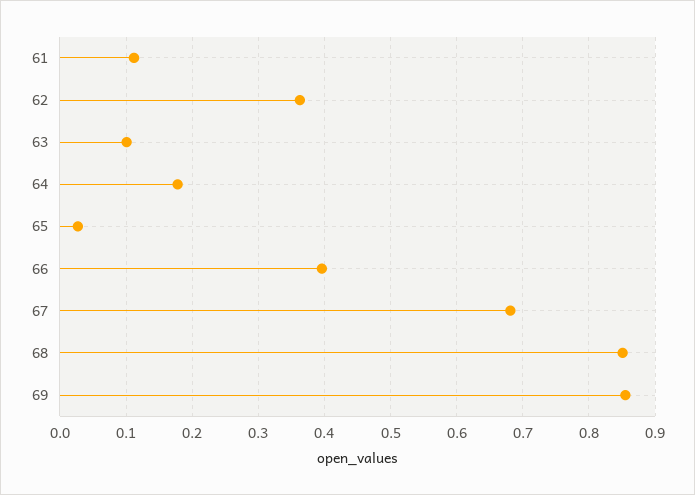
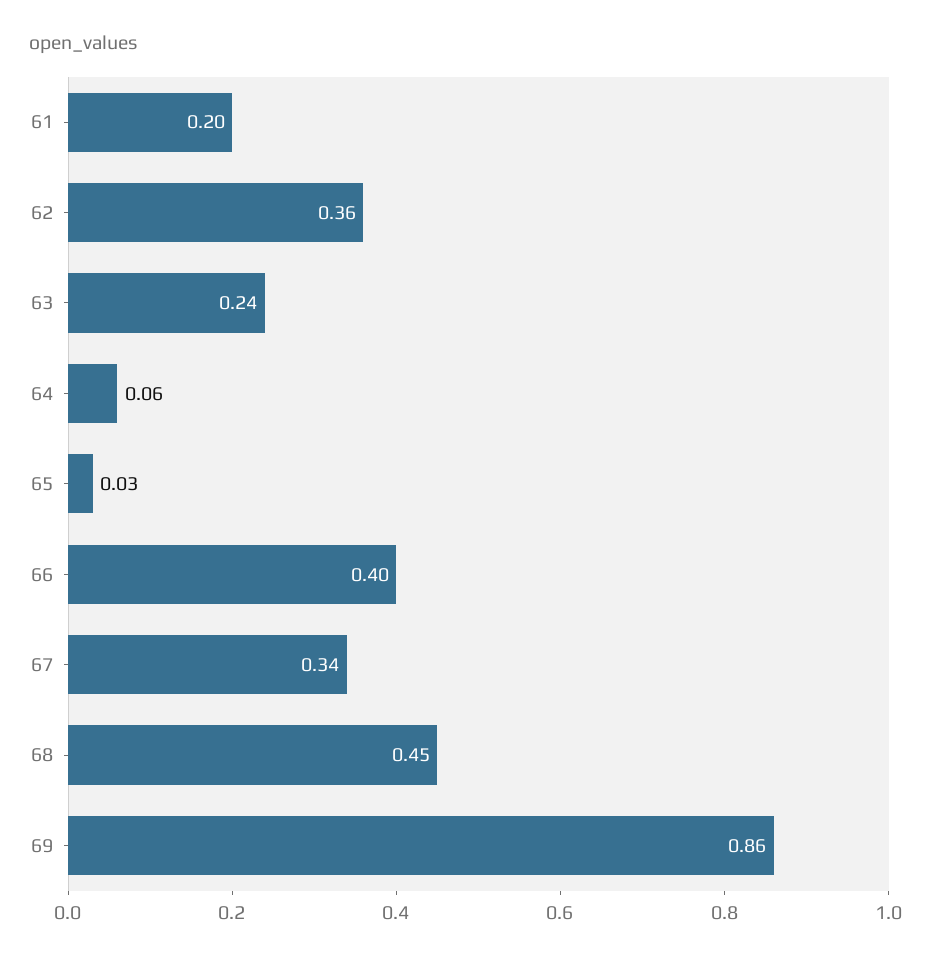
  {
-   "61": 0.11,
+   "61": 0.2,
    "62": 0.36,
-   "63": 0.1,
+   "63": 0.24,
-   "64": 0.18,
+   "64": 0.06,
    "65": 0.03,
    "66": 0.4,
-   "67": 0.68,
+   "67": 0.34,
-   "68": 0.85,
+   "68": 0.45,
    "69": 0.86
  }

